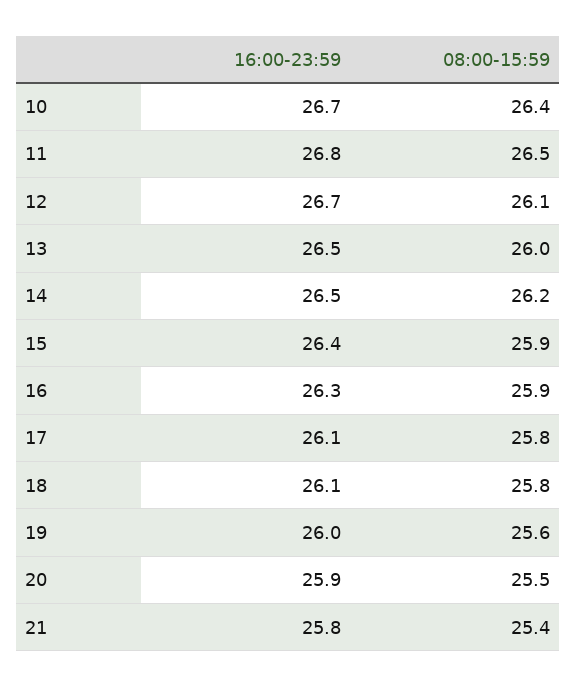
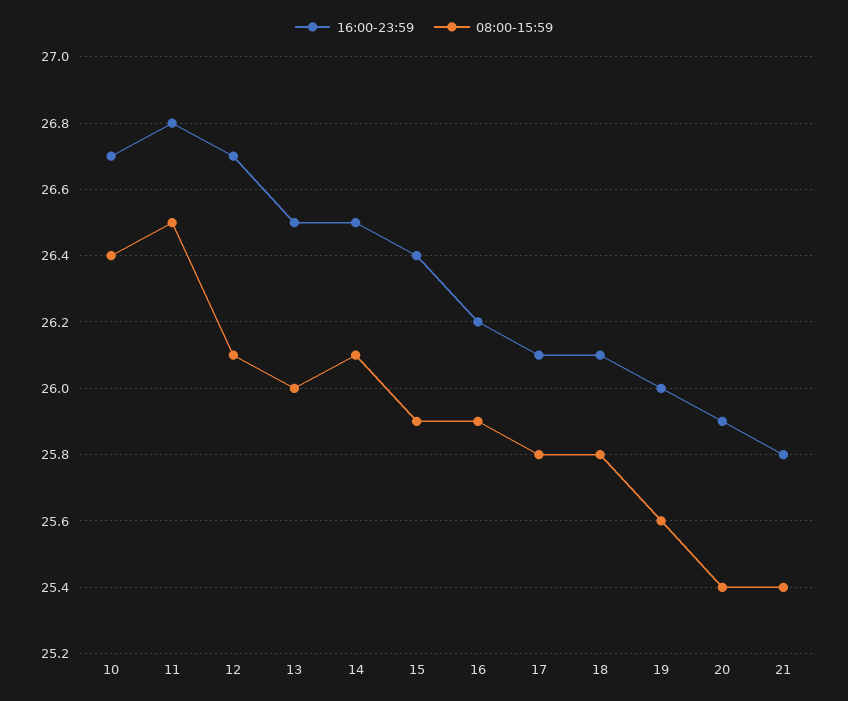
  {
    "16:00-23:59": {
      "10": 26.7,
      "11": 26.8,
      "12": 26.7,
      "13": 26.5,
      "14": 26.5,
      "15": 26.4,
-     "16": 26.3,
+     "16": 26.2,
      "17": 26.1,
      "18": 26.1,
      "19": 26,
      "20": 25.9,
      "21": 25.8
    },
    "08:00-15:59": {
      "10": 26.4,
      "11": 26.5,
      "12": 26.1,
      "13": 26,
-     "14": 26.2,
+     "14": 26.1,
      "15": 25.9,
      "16": 25.9,
      "17": 25.8,
      "18": 25.8,
      "19": 25.6,
-     "20": 25.5,
+     "20": 25.4,
      "21": 25.4
    }
  }

